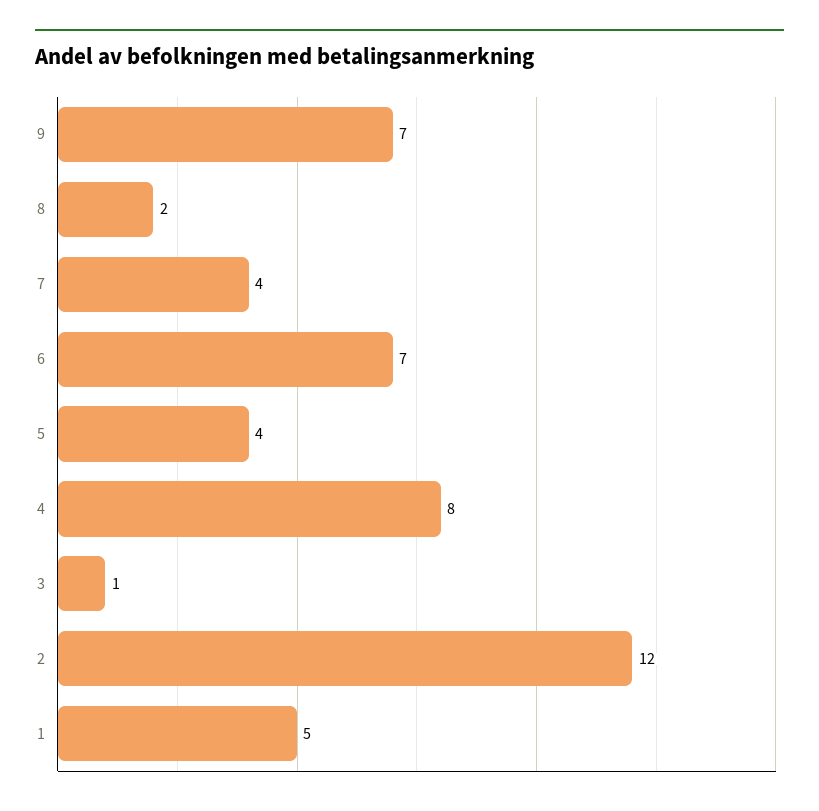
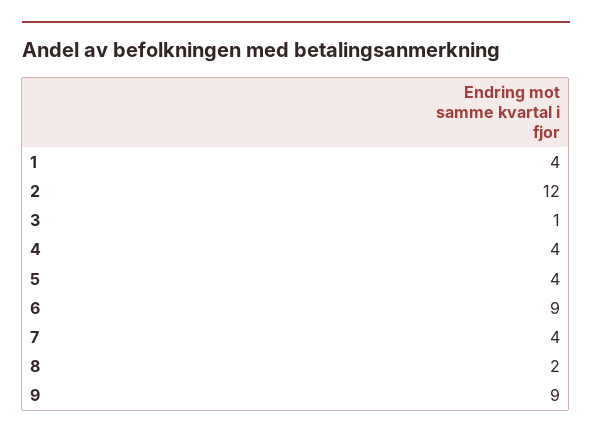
  {
-   "9": 7,
+   "9": 9,
    "8": 2,
    "7": 4,
-   "6": 7,
+   "6": 9,
    "5": 4,
-   "4": 8,
+   "4": 4,
    "3": 1,
    "2": 12,
-   "1": 5
+   "1": 4
  }

